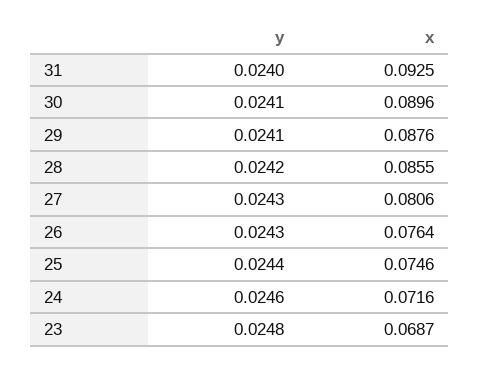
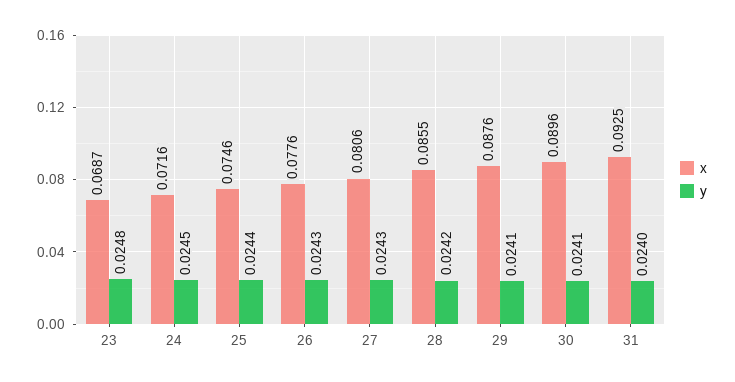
  {
    "y": {
      "31": 0.024,
      "30": 0.0241,
      "29": 0.0241,
      "28": 0.0242,
      "27": 0.0243,
      "26": 0.0243,
      "25": 0.0244,
-     "24": 0.0246,
+     "24": 0.0245,
      "23": 0.0248
    },
    "x": {
      "31": 0.0925,
      "30": 0.0896,
      "29": 0.0876,
      "28": 0.0855,
      "27": 0.0806,
-     "26": 0.0764,
+     "26": 0.0776,
      "25": 0.0746,
      "24": 0.0716,
      "23": 0.0687
    }
  }

